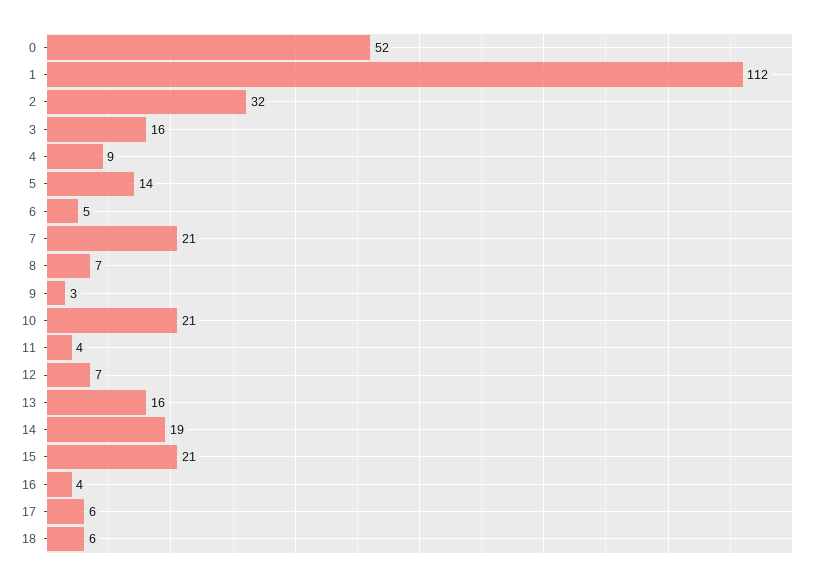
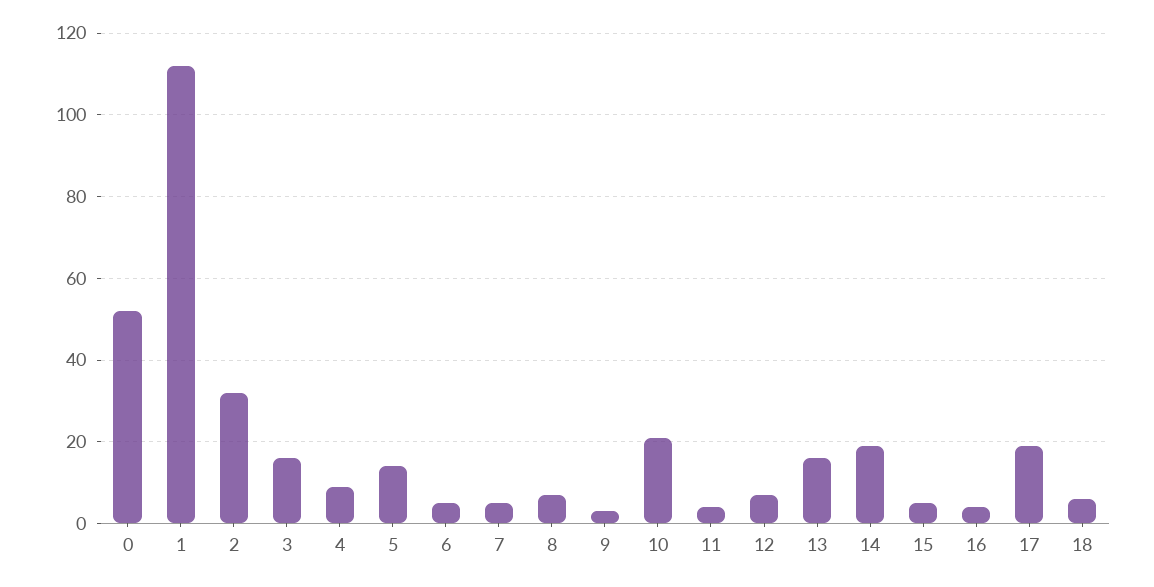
  {
    "0": 52,
    "1": 112,
    "2": 32,
    "3": 16,
    "4": 9,
    "5": 14,
    "6": 5,
-   "7": 21,
+   "7": 5,
    "8": 7,
    "9": 3,
    "10": 21,
    "11": 4,
    "12": 7,
    "13": 16,
    "14": 19,
-   "15": 21,
+   "15": 5,
    "16": 4,
-   "17": 6,
+   "17": 20,
    "18": 6
  }

